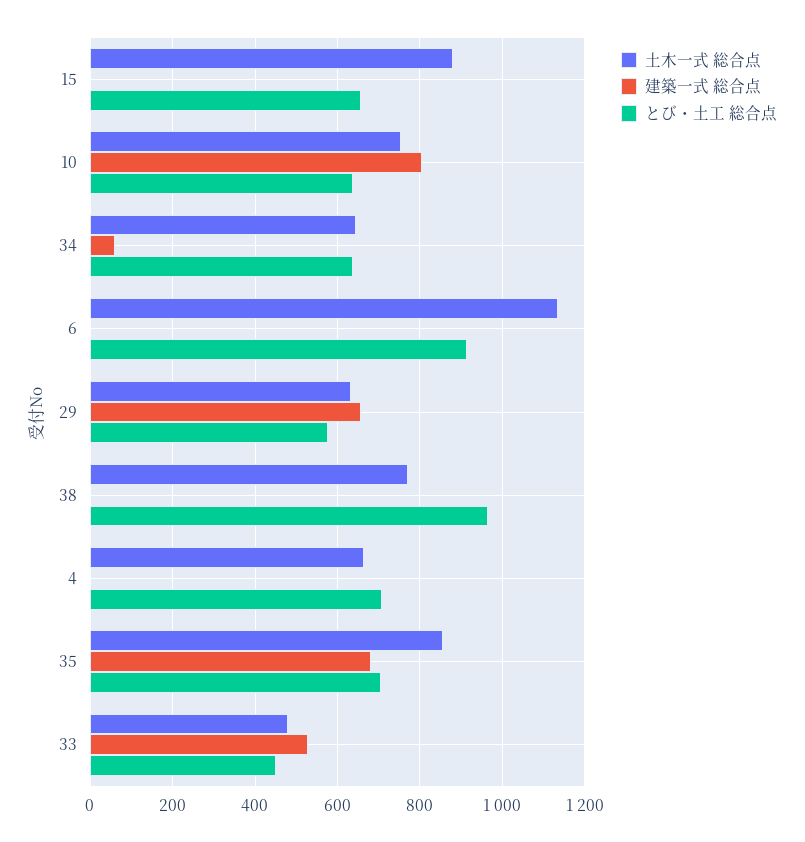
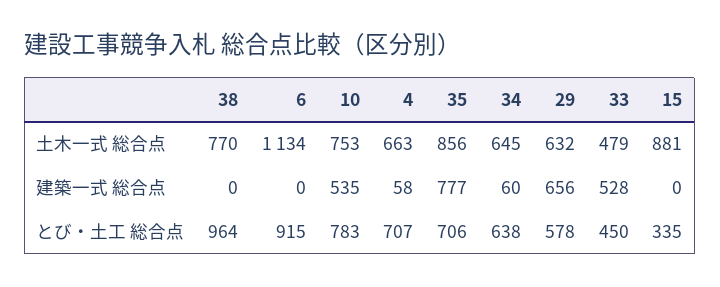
  {
    "土木一式 総合点": {
      "15": 881,
      "10": 753,
      "34": 645,
      "6": 1134,
      "29": 632,
      "38": 770,
      "4": 663,
      "35": 856,
      "33": 479
    },
    "建築一式 総合点": {
      "15": 0,
-     "10": 800,
+     "10": 535,
      "34": 60,
      "6": 0,
      "29": 656,
      "38": 0,
-     "4": 0,
+     "4": 58,
-     "35": 680,
+     "35": 777,
      "33": 528
    },
    "とび・土工 総合点": {
-     "15": 660,
+     "15": 335,
-     "10": 640,
+     "10": 783,
      "34": 638,
      "6": 915,
      "29": 578,
      "38": 964,
      "4": 707,
      "35": 706,
      "33": 450
    }
  }

